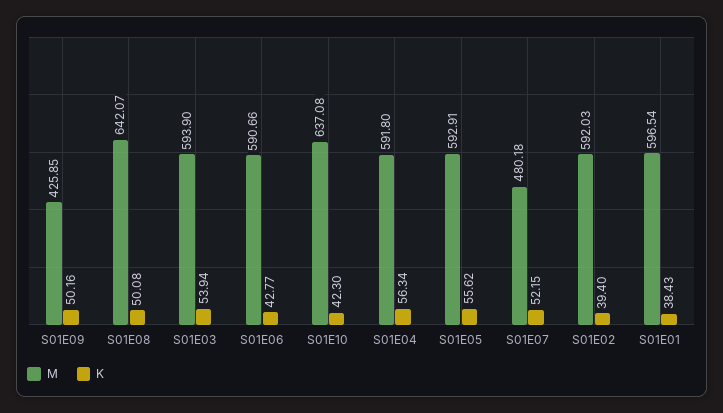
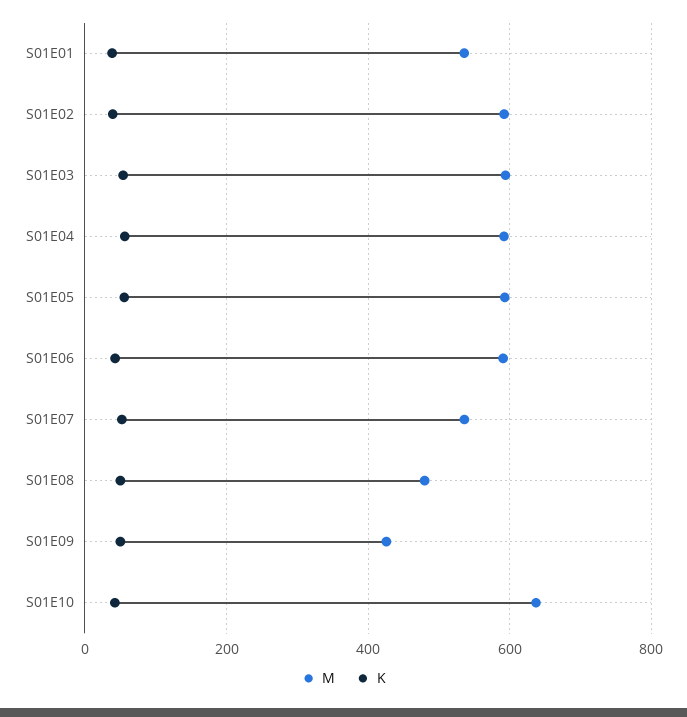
  {
    "M": {
      "S01E09": 425.85,
-     "S01E08": 642.07,
+     "S01E08": 480,
      "S01E03": 593.9,
      "S01E06": 590.66,
      "S01E10": 637.08,
      "S01E04": 591.8,
      "S01E05": 592.91,
-     "S01E07": 480.18,
+     "S01E07": 540,
      "S01E02": 592.03,
-     "S01E01": 596.54
+     "S01E01": 540
    },
    "K": {
      "S01E09": 50.16,
      "S01E08": 50.08,
      "S01E03": 53.94,
      "S01E06": 42.77,
      "S01E10": 42.3,
      "S01E04": 56.34,
      "S01E05": 55.62,
      "S01E07": 52.15,
      "S01E02": 39.4,
      "S01E01": 38.43
    }
  }

